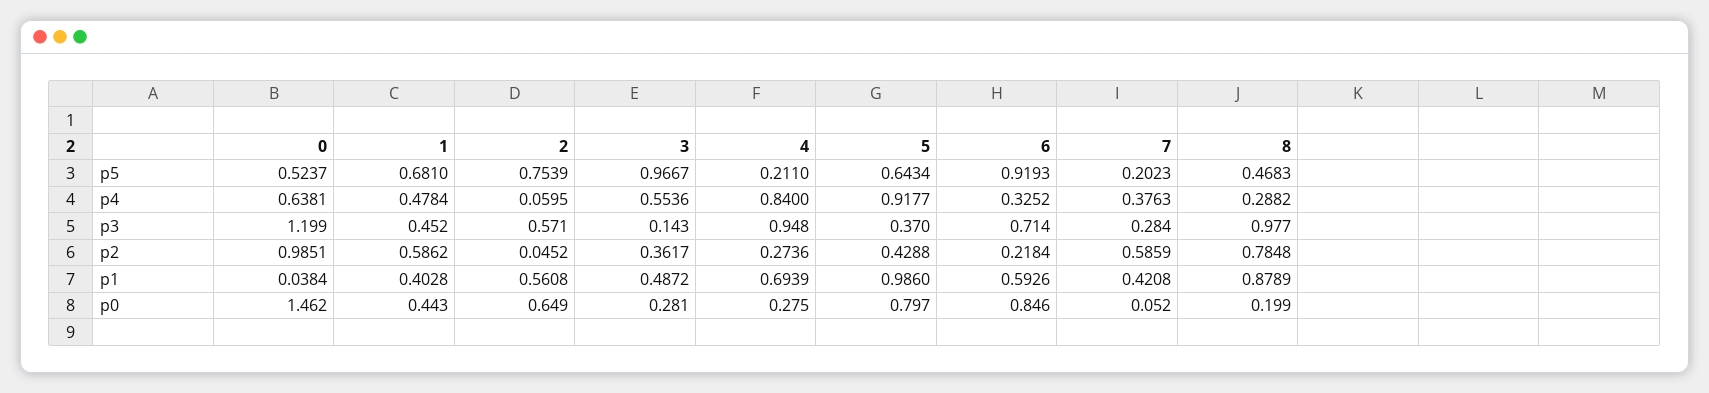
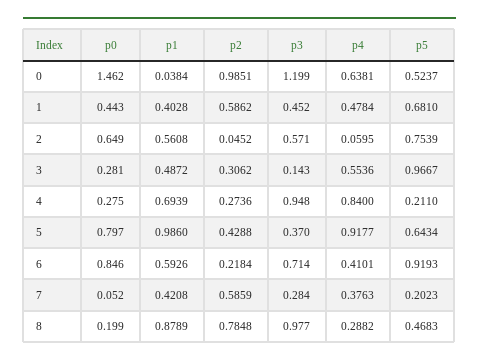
  {
    "0": {
      "p5": 0.5237,
      "p4": 0.6381,
      "p3": 1.199,
      "p2": 0.9851,
      "p1": 0.0384,
      "p0": 1.462
    },
    "1": {
      "p5": 0.681,
      "p4": 0.4784,
      "p3": 0.452,
      "p2": 0.5862,
      "p1": 0.4028,
      "p0": 0.443
    },
    "2": {
      "p5": 0.7539,
      "p4": 0.0595,
      "p3": 0.571,
      "p2": 0.0452,
      "p1": 0.5608,
      "p0": 0.649
    },
    "3": {
      "p5": 0.9667,
      "p4": 0.5536,
      "p3": 0.143,
-     "p2": 0.3617,
+     "p2": 0.3062,
      "p1": 0.4872,
      "p0": 0.281
    },
    "4": {
      "p5": 0.211,
      "p4": 0.84,
      "p3": 0.948,
      "p2": 0.2736,
      "p1": 0.6939,
      "p0": 0.275
    },
    "5": {
      "p5": 0.6434,
      "p4": 0.9177,
      "p3": 0.37,
      "p2": 0.4288,
      "p1": 0.986,
      "p0": 0.797
    },
    "6": {
      "p5": 0.9193,
-     "p4": 0.3252,
+     "p4": 0.4101,
      "p3": 0.714,
      "p2": 0.2184,
      "p1": 0.5926,
      "p0": 0.846
    },
    "7": {
      "p5": 0.2023,
      "p4": 0.3763,
      "p3": 0.284,
      "p2": 0.5859,
      "p1": 0.4208,
      "p0": 0.052
    },
    "8": {
      "p5": 0.4683,
      "p4": 0.2882,
      "p3": 0.977,
      "p2": 0.7848,
      "p1": 0.8789,
      "p0": 0.199
    }
  }

